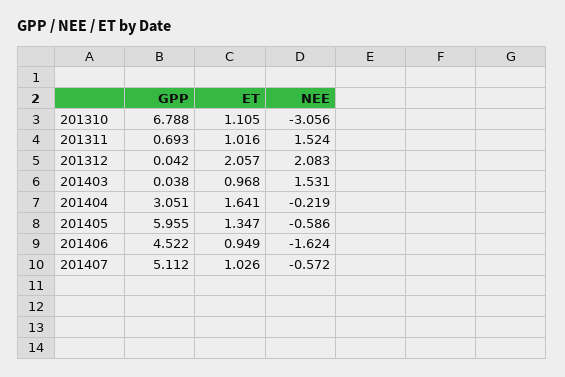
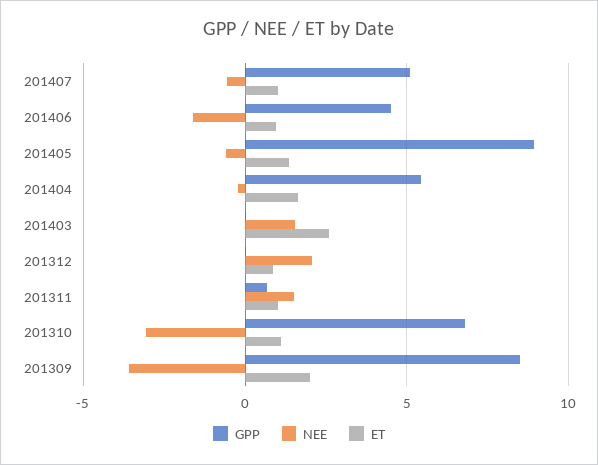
  {
    "GPP": {
      "201310": 6.788,
      "201311": 0.693,
      "201312": 0.042,
      "201403": 0.038,
-     "201404": 3.051,
+     "201404": 5.5,
-     "201405": 5.955,
+     "201405": 9,
      "201406": 4.522,
-     "201407": 5.112
+     "201407": 5.112,
+     "201309": 8.5
    },
    "ET": {
      "201310": 1.105,
      "201311": 1.016,
-     "201312": 2.057,
+     "201312": 1,
-     "201403": 0.968,
+     "201403": 2.5,
      "201404": 1.641,
      "201405": 1.347,
      "201406": 0.949,
-     "201407": 1.026
+     "201407": 1.026,
+     "201309": 2
    },
    "NEE": {
      "201310": -3.056,
      "201311": 1.524,
      "201312": 2.083,
      "201403": 1.531,
      "201404": -0.219,
      "201405": -0.586,
      "201406": -1.624,
-     "201407": -0.572
+     "201407": -0.572,
+     "201309": -3.5
    }
  }

